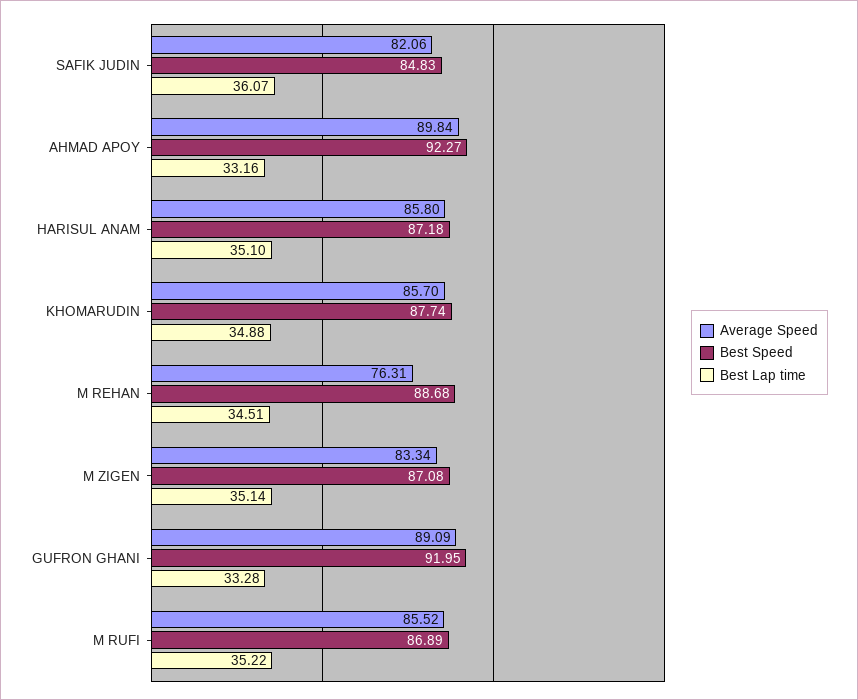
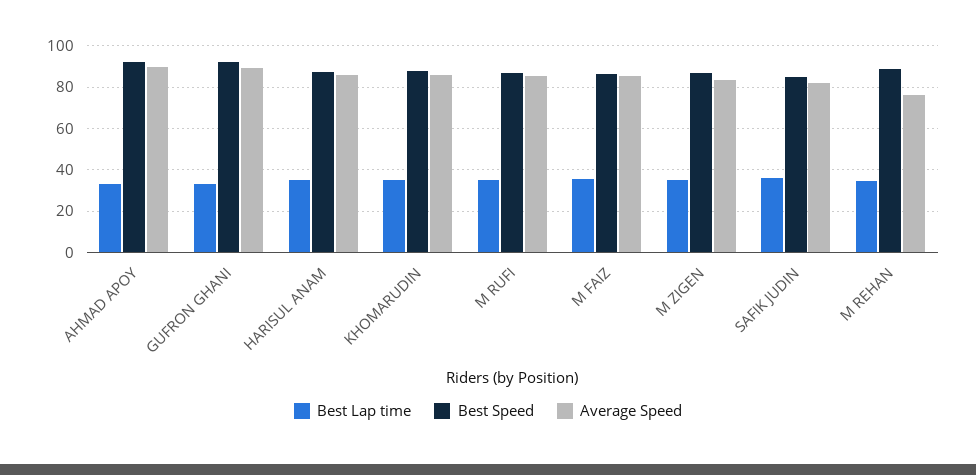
  {
    "Average Speed": {
      "SAFIK JUDIN": 82.06,
      "AHMAD APOY": 89.84,
      "HARISUL ANAM": 85.8,
      "KHOMARUDIN": 85.7,
      "M REHAN": 76.31,
      "M ZIGEN": 83.34,
      "GUFRON GHANI": 89.09,
-     "M RUFI": 85.52
+     "M RUFI": 85.52,
+     "M FAIZ": 85
    },
    "Best Speed": {
      "SAFIK JUDIN": 84.83,
      "AHMAD APOY": 92.27,
      "HARISUL ANAM": 87.18,
      "KHOMARUDIN": 87.74,
      "M REHAN": 88.68,
      "M ZIGEN": 87.08,
      "GUFRON GHANI": 91.95,
-     "M RUFI": 86.89
+     "M RUFI": 86.89,
+     "M FAIZ": 85
    },
    "Best Lap time": {
      "SAFIK JUDIN": 36.07,
      "AHMAD APOY": 33.16,
      "HARISUL ANAM": 35.1,
      "KHOMARUDIN": 34.88,
      "M REHAN": 34.51,
      "M ZIGEN": 35.14,
      "GUFRON GHANI": 33.28,
-     "M RUFI": 35.22
+     "M RUFI": 35.22,
+     "M FAIZ": 35
    }
  }

